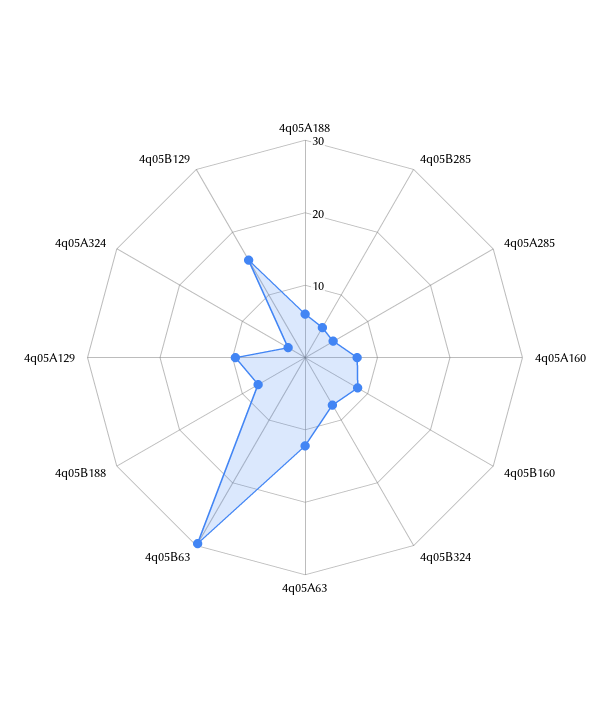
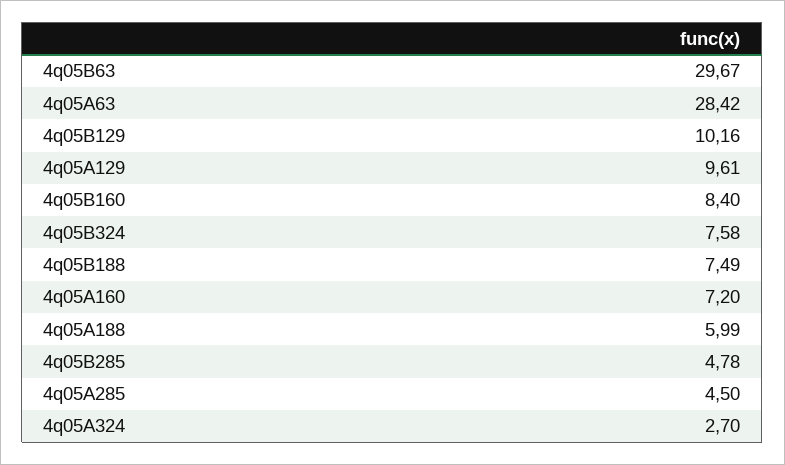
  {
    "4q05A188": 5.99,
    "4q05B285": 4.78,
    "4q05A285": 4.5,
    "4q05A160": 7.2,
    "4q05B160": 8.4,
    "4q05B324": 7.58,
-   "4q05A63": 12,
+   "4q05A63": 28.42,
    "4q05B63": 29.67,
    "4q05B188": 7.49,
    "4q05A129": 9.61,
    "4q05A324": 2.7,
-   "4q05B129": 16
+   "4q05B129": 10.16
  }

